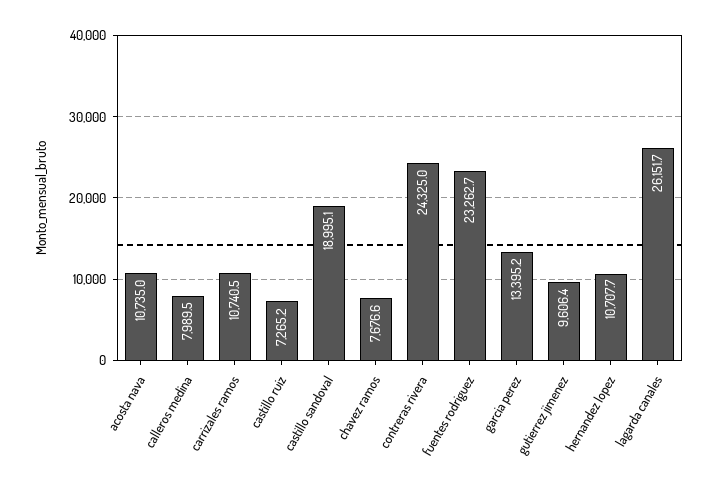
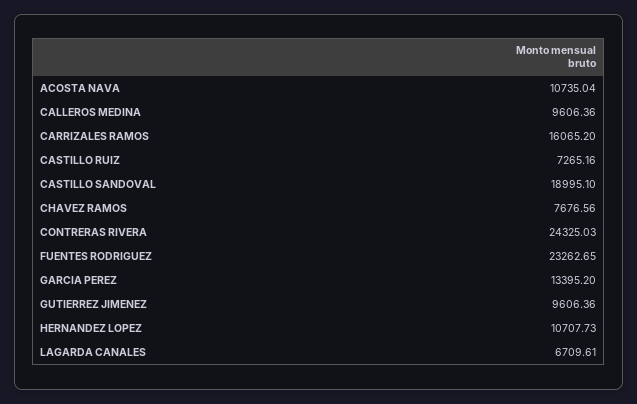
  {
    "acosta nava": 10735.04,
-   "calleros medina": 7989.5,
+   "calleros medina": 9606.36,
-   "carrizales ramos": 10740.5,
+   "carrizales ramos": 16065.2,
    "castillo ruiz": 7265.16,
    "castillo sandoval": 18995.1,
    "chavez ramos": 7676.56,
    "contreras rivera": 24325.03,
    "fuentes rodriguez": 23262.65,
    "garcia perez": 13395.2,
    "gutierrez jimenez": 9606.36,
    "hernandez lopez": 10707.73,
-   "lagarda canales": 26151.7
+   "lagarda canales": 6709.61
  }

